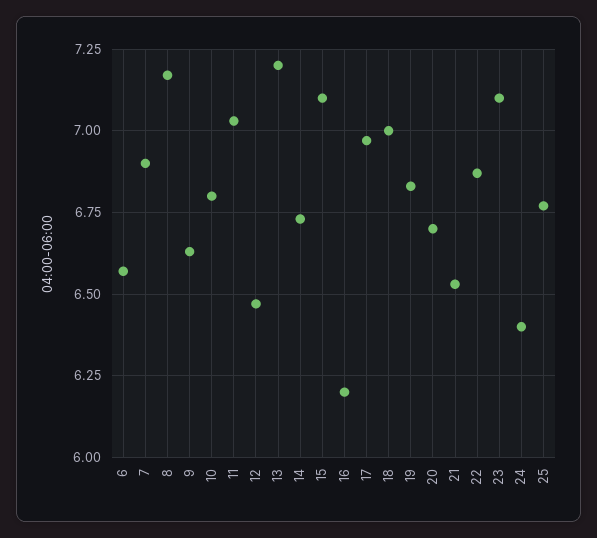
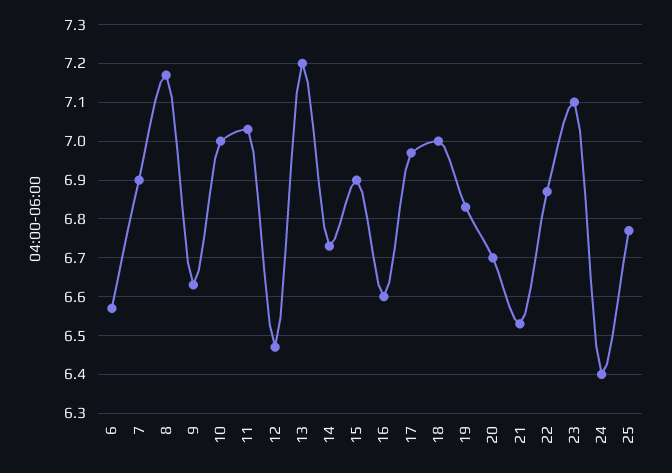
  {
    "6": 6.55,
    "7": 6.9,
    "8": 7.15,
    "9": 6.65,
-   "10": 6.8,
+   "10": 7,
    "11": 7.05,
    "12": 6.45,
    "13": 7.2,
    "14": 6.75,
-   "15": 7.1,
+   "15": 6.9,
-   "16": 6.2,
+   "16": 6.6,
    "17": 6.95,
    "18": 7,
    "19": 6.85,
    "20": 6.7,
    "21": 6.55,
    "22": 6.85,
    "23": 7.1,
    "24": 6.4,
    "25": 6.75
  }

